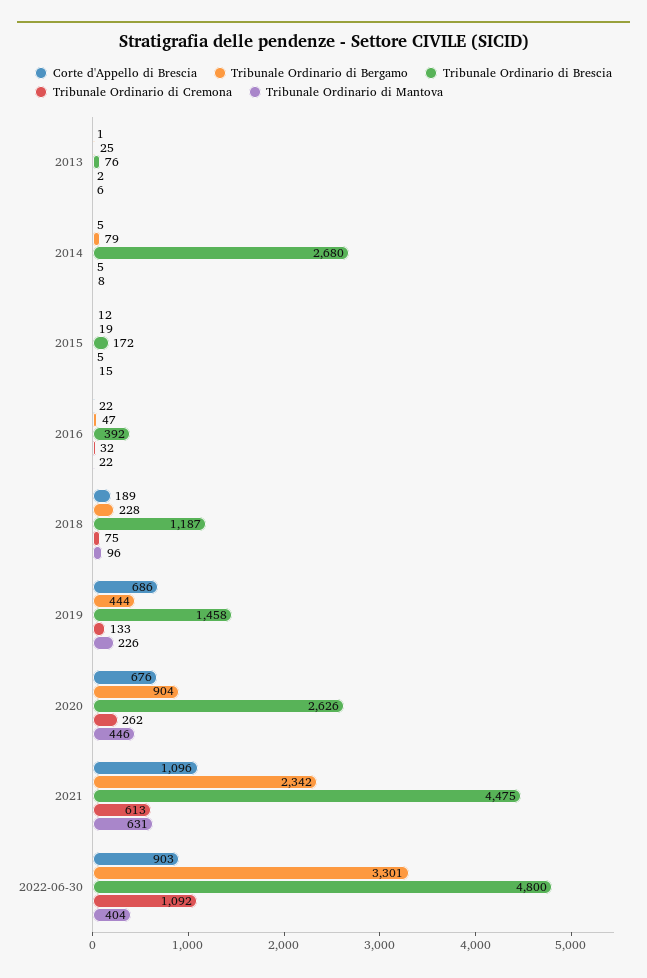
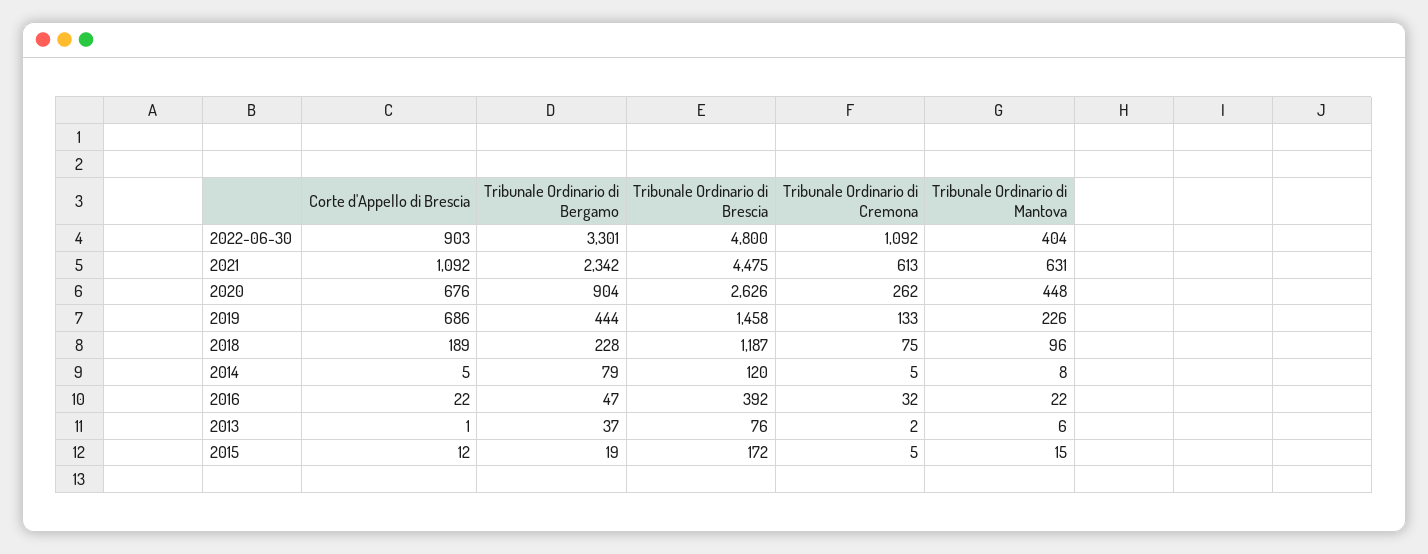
  {
    "Corte d'Appello di Brescia": {
      "2013": 1,
      "2014": 5,
      "2015": 12,
      "2016": 22,
      "2018": 189,
      "2019": 686,
      "2020": 676,
-     "2021": 1096,
+     "2021": 1092,
      "2022-06-30": 903
    },
    "Tribunale Ordinario di Bergamo": {
-     "2013": 25,
+     "2013": 37,
      "2014": 79,
      "2015": 19,
      "2016": 47,
      "2018": 228,
      "2019": 444,
      "2020": 904,
      "2021": 2342,
      "2022-06-30": 3301
    },
    "Tribunale Ordinario di Brescia": {
      "2013": 76,
-     "2014": 2680,
+     "2014": 120,
      "2015": 172,
      "2016": 392,
      "2018": 1187,
      "2019": 1458,
      "2020": 2626,
      "2021": 4475,
      "2022-06-30": 4800
    },
    "Tribunale Ordinario di Cremona": {
      "2013": 2,
      "2014": 5,
      "2015": 5,
      "2016": 32,
      "2018": 75,
      "2019": 133,
      "2020": 262,
      "2021": 613,
      "2022-06-30": 1092
    },
    "Tribunale Ordinario di Mantova": {
      "2013": 6,
      "2014": 8,
      "2015": 15,
      "2016": 22,
      "2018": 96,
      "2019": 226,
-     "2020": 446,
+     "2020": 448,
      "2021": 631,
      "2022-06-30": 404
    }
  }

